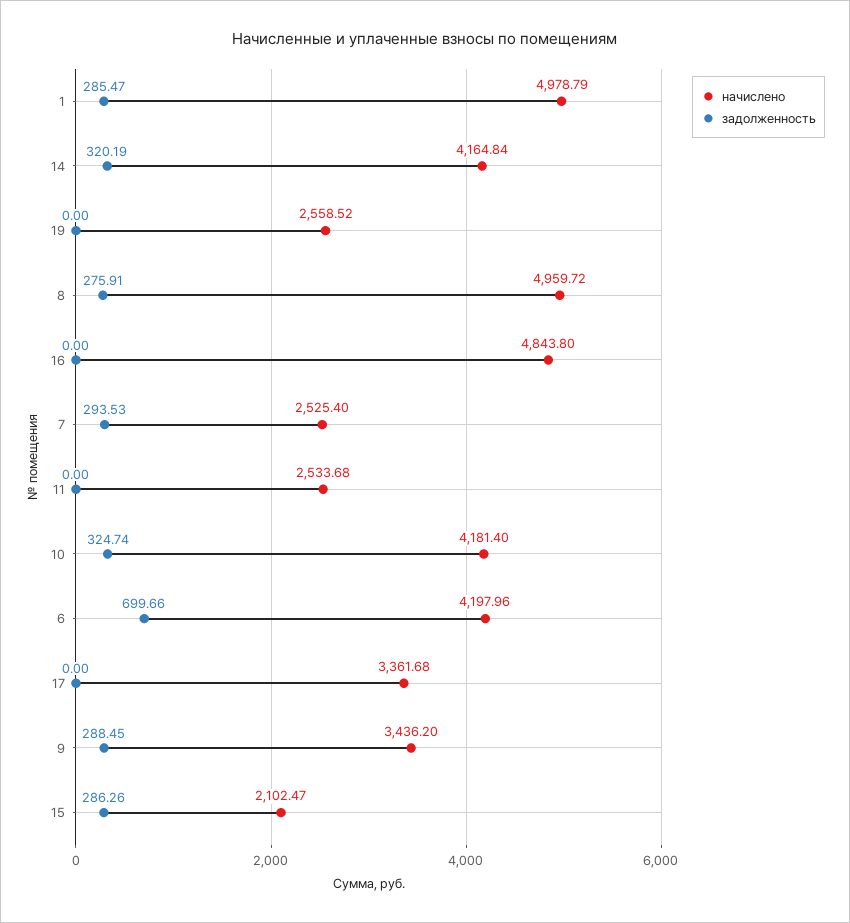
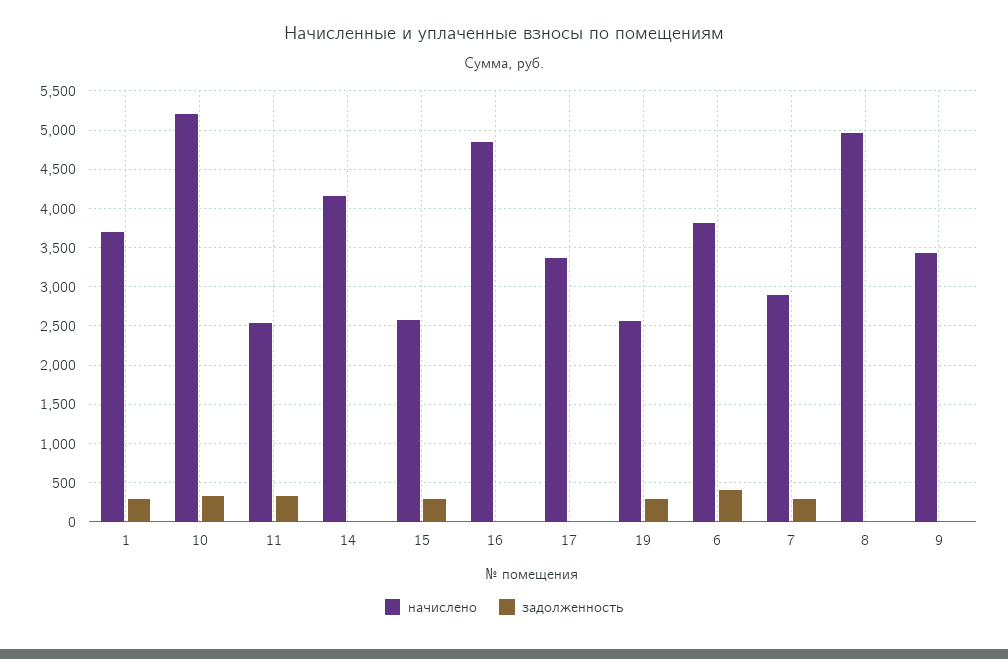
  {
    "начислено": {
-     "1": 4978.79,
+     "1": 3700,
      "14": 4164.84,
      "19": 2558.52,
      "8": 4959.72,
      "16": 4843.8,
-     "7": 2525.4,
+     "7": 2900,
      "11": 2533.68,
-     "10": 4181.4,
+     "10": 5200,
-     "6": 4197.96,
+     "6": 3800,
      "17": 3361.68,
      "9": 3436.2,
-     "15": 2102.47
+     "15": 2600
    },
    "задолженность": {
      "1": 285.47,
-     "14": 320.19,
+     "14": 0,
-     "19": 0,
+     "19": 300,
-     "8": 275.91,
+     "8": 0,
      "16": 0,
      "7": 293.53,
-     "11": 0,
+     "11": 300,
      "10": 324.74,
-     "6": 699.66,
+     "6": 400,
      "17": 0,
-     "9": 288.45,
+     "9": 0,
      "15": 286.26
    }
  }

